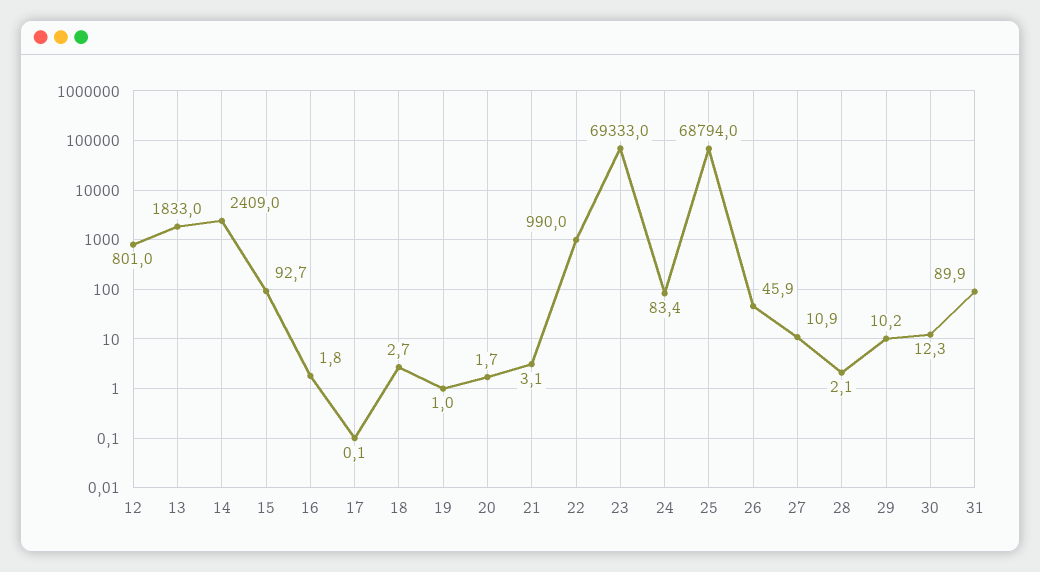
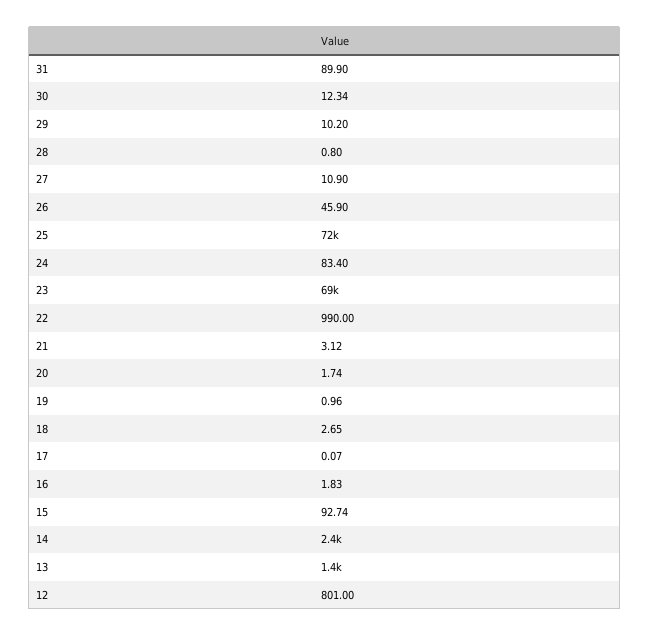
  {
    "12": 801,
-   "13": 1833,
+   "13": 1400,
    "14": 2409,
    "15": 92.74,
    "16": 1.83,
    "17": 0.07,
    "18": 2.65,
    "19": 0.96,
    "20": 1.74,
    "21": 3.12,
    "22": 990,
    "23": 69333,
    "24": 83.4,
-   "25": 68794,
+   "25": 72000,
    "26": 45.9,
    "27": 10.9,
-   "28": 2.1,
+   "28": 0.8,
    "29": 10.2,
    "30": 12.34,
    "31": 89.9
  }

